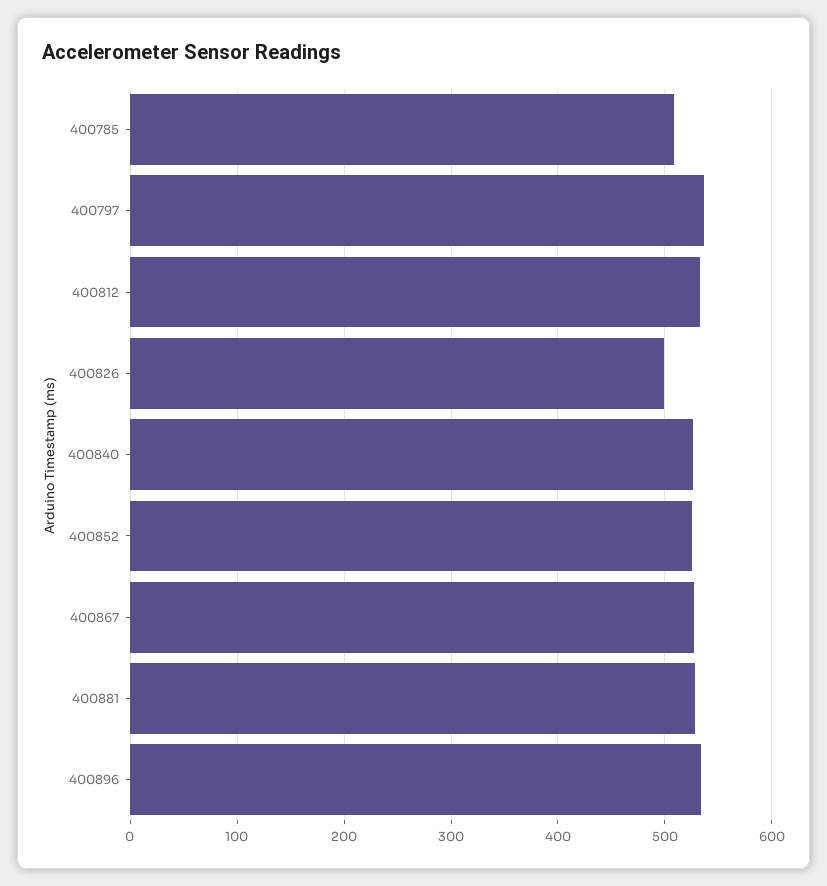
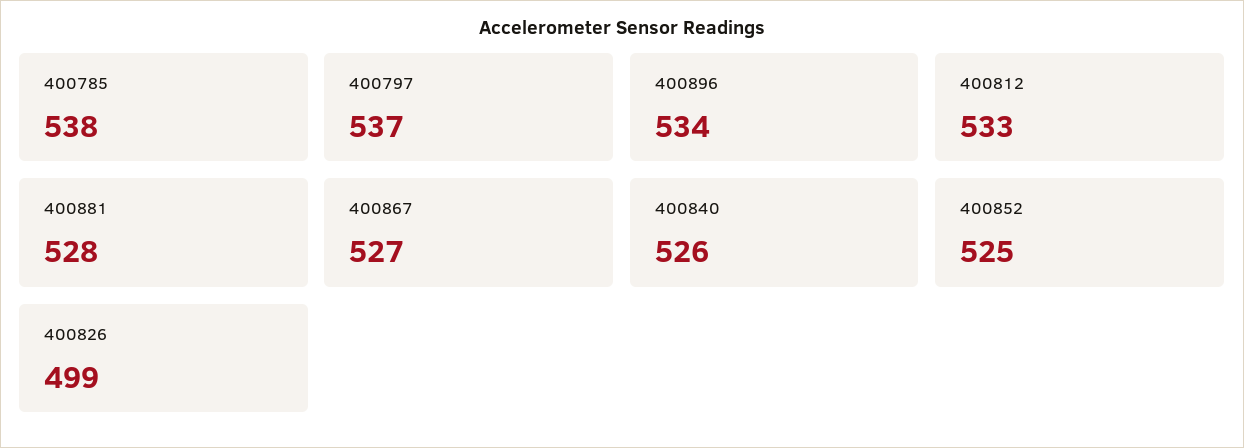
  {
-   "400785": 510,
+   "400785": 538,
    "400797": 537,
    "400812": 533,
    "400826": 499,
    "400840": 526,
    "400852": 525,
    "400867": 527,
    "400881": 528,
    "400896": 534
  }

